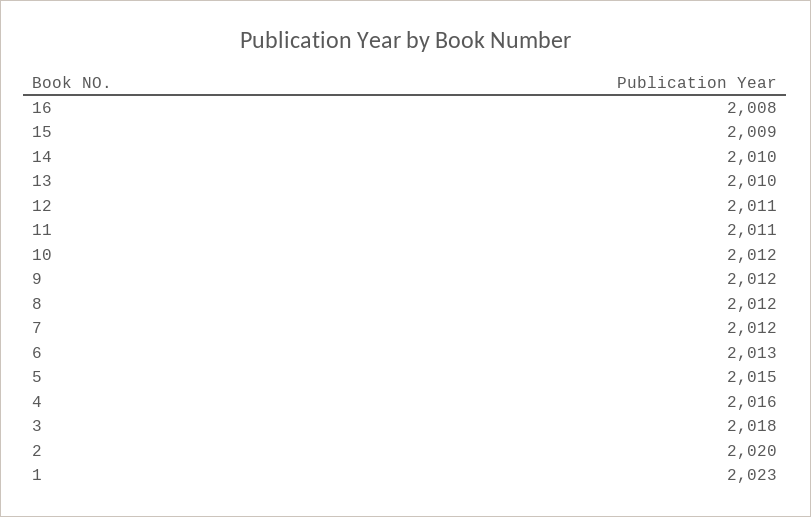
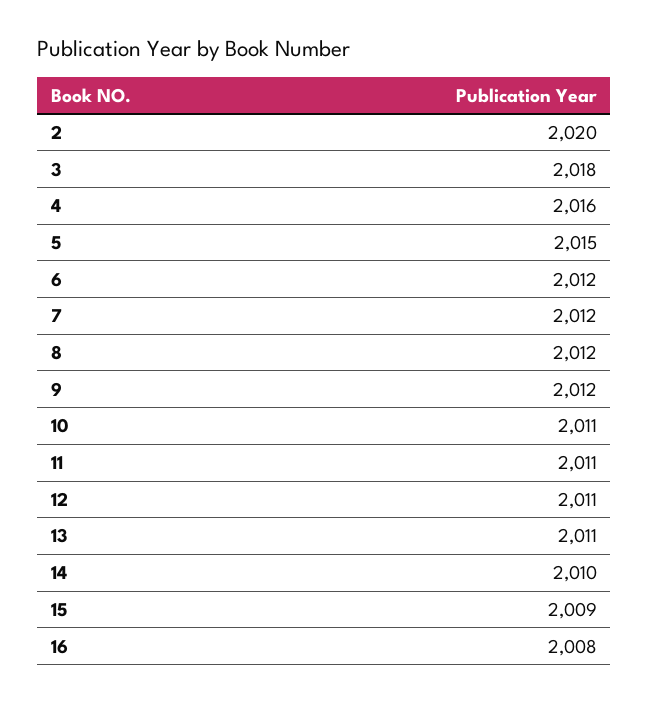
  {
    "16": 2008,
    "15": 2009,
    "14": 2010,
-   "13": 2010,
+   "13": 2011,
    "12": 2011,
    "11": 2011,
-   "10": 2012,
+   "10": 2011,
    "9": 2012,
    "8": 2012,
    "7": 2012,
-   "6": 2013,
+   "6": 2012,
    "5": 2015,
    "4": 2016,
    "3": 2018,
-   "2": 2020,
+   "2": 2020
-   "1": 2023
  }

